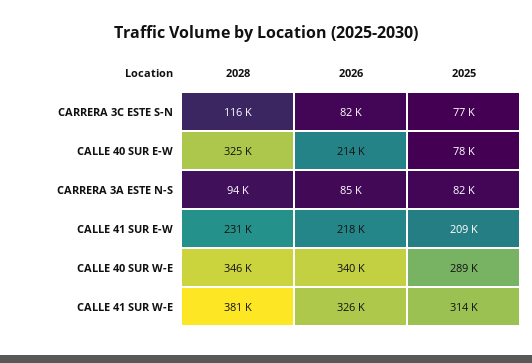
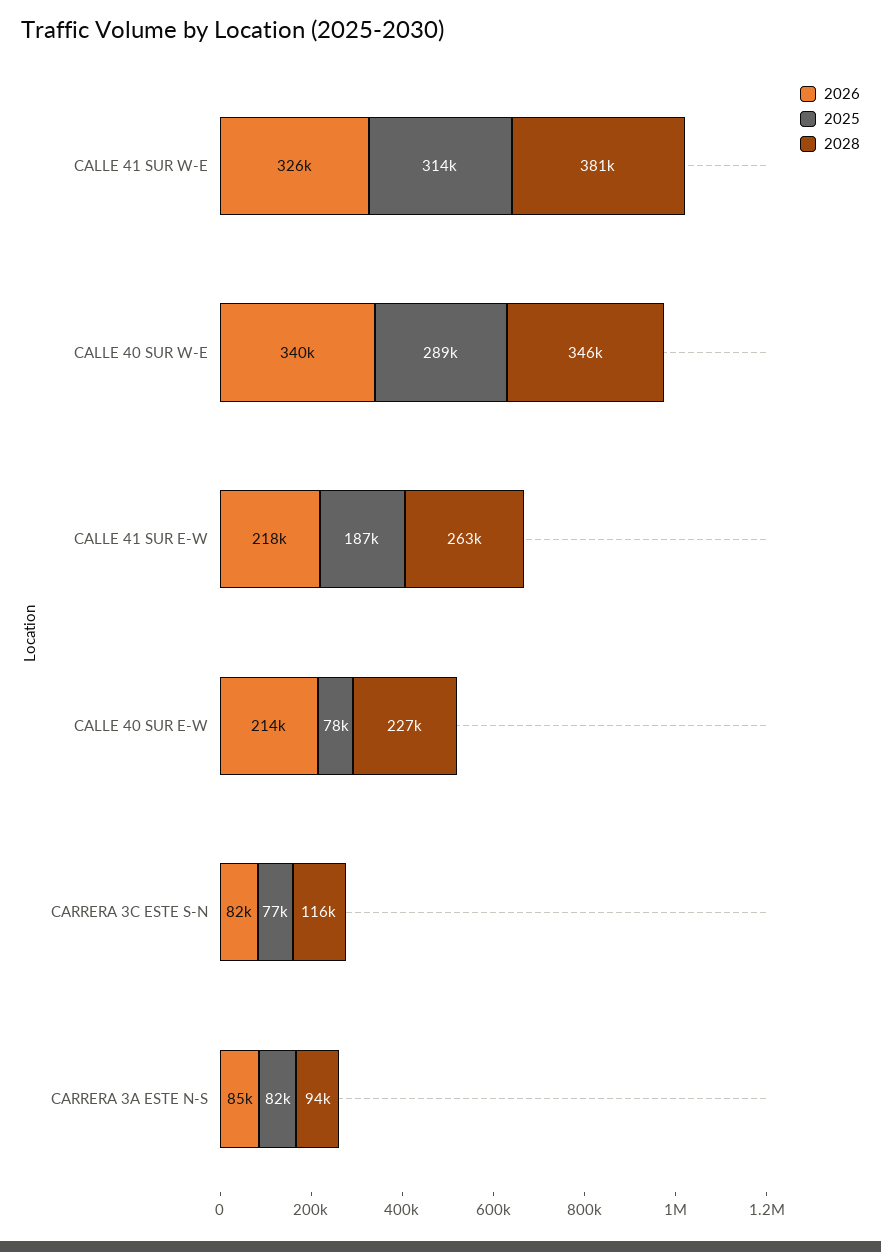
  {
    "2028": {
      "CARRERA 3C ESTE S-N": 116000,
-     "CALLE 40 SUR E-W": 325000,
+     "CALLE 40 SUR E-W": 227000,
      "CARRERA 3A ESTE N-S": 94000,
-     "CALLE 41 SUR E-W": 231000,
+     "CALLE 41 SUR E-W": 263000,
      "CALLE 40 SUR W-E": 346000,
      "CALLE 41 SUR W-E": 381000
    },
    "2026": {
      "CARRERA 3C ESTE S-N": 82000,
      "CALLE 40 SUR E-W": 214000,
      "CARRERA 3A ESTE N-S": 85000,
      "CALLE 41 SUR E-W": 218000,
      "CALLE 40 SUR W-E": 340000,
      "CALLE 41 SUR W-E": 326000
    },
    "2025": {
      "CARRERA 3C ESTE S-N": 77000,
      "CALLE 40 SUR E-W": 78000,
      "CARRERA 3A ESTE N-S": 82000,
-     "CALLE 41 SUR E-W": 209000,
+     "CALLE 41 SUR E-W": 187000,
      "CALLE 40 SUR W-E": 289000,
      "CALLE 41 SUR W-E": 314000
    }
  }

